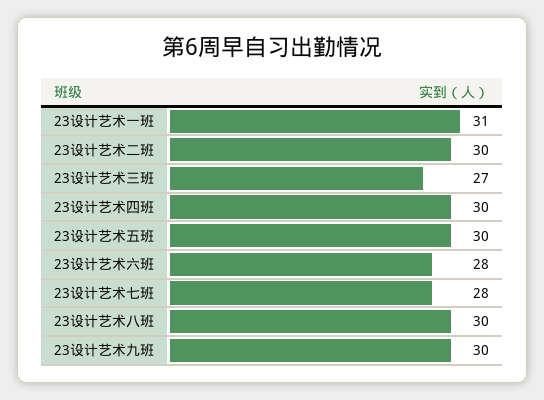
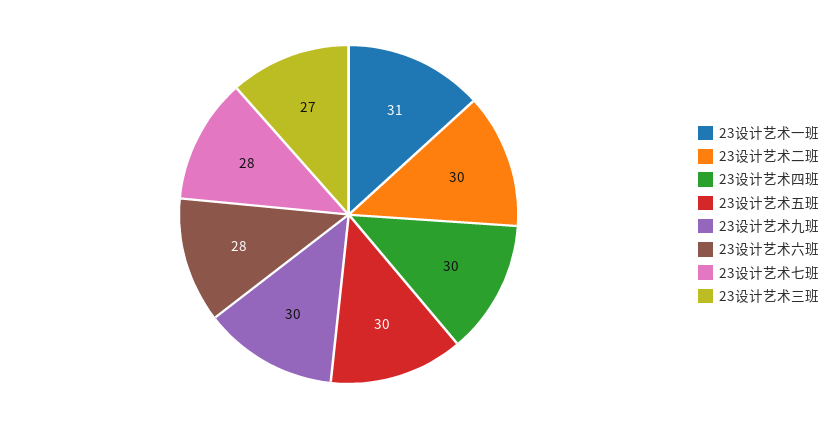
  {
    "23设计艺术一班": 31,
    "23设计艺术二班": 30,
    "23设计艺术三班": 27,
    "23设计艺术四班": 30,
    "23设计艺术五班": 30,
    "23设计艺术六班": 28,
    "23设计艺术七班": 28,
-   "23设计艺术八班": 30,
    "23设计艺术九班": 30
  }

